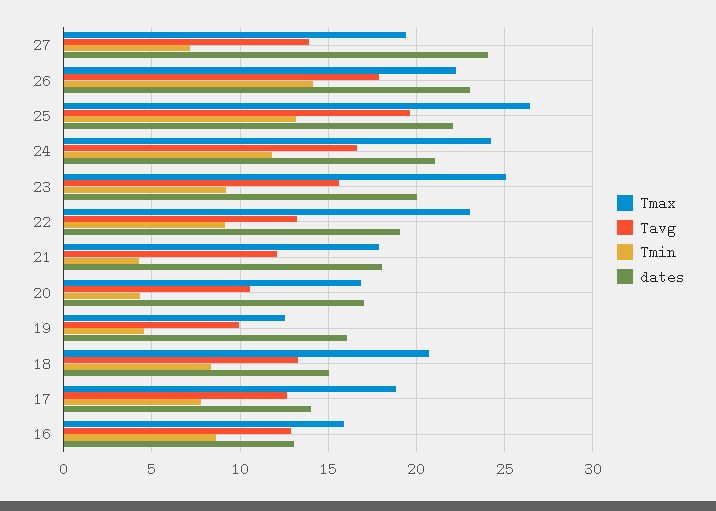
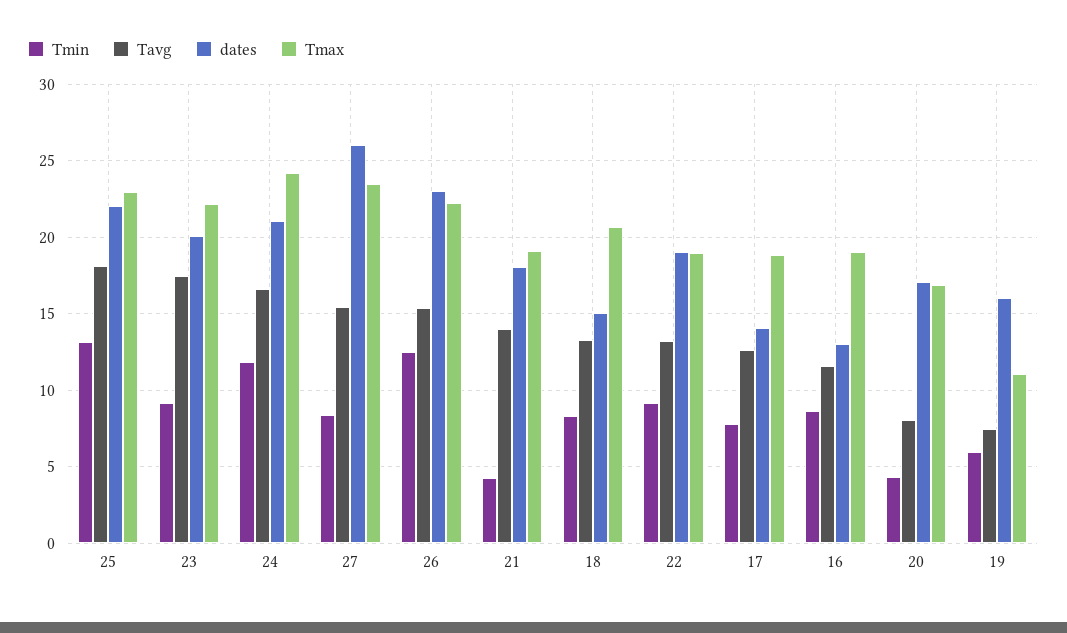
  {
    "Tmax": {
-     "27": 19.5,
+     "27": 23.5,
      "26": 22.5,
-     "25": 26.5,
+     "25": 23,
      "24": 24,
-     "23": 25,
+     "23": 22,
-     "22": 23,
+     "22": 19,
-     "21": 18,
+     "21": 19,
      "20": 17,
-     "19": 12.5,
+     "19": 11,
      "18": 20.5,
      "17": 19,
-     "16": 16
+     "16": 19
    },
    "Tavg": {
-     "27": 14,
+     "27": 15.5,
-     "26": 18,
+     "26": 15.5,
-     "25": 19.5,
+     "25": 18,
      "24": 16.5,
-     "23": 15.5,
+     "23": 17.5,
      "22": 13.5,
-     "21": 12,
+     "21": 14,
-     "20": 10.5,
+     "20": 8,
-     "19": 10,
+     "19": 7.5,
      "18": 13.5,
      "17": 12.5,
-     "16": 13
+     "16": 11.5
    },
    "Tmin": {
-     "27": 7,
+     "27": 8.5,
-     "26": 14,
+     "26": 12.5,
      "25": 13,
      "24": 12,
      "23": 9,
      "22": 9,
      "21": 4.5,
      "20": 4.5,
-     "19": 4.5,
+     "19": 6,
      "18": 8.5,
      "17": 8,
      "16": 8.5
    },
    "dates": {
-     "27": 24,
+     "27": 26,
      "26": 23,
      "25": 22,
      "24": 21,
      "23": 20,
      "22": 19,
      "21": 18,
      "20": 17,
      "19": 16,
      "18": 15,
      "17": 14,
      "16": 13
    }
  }

